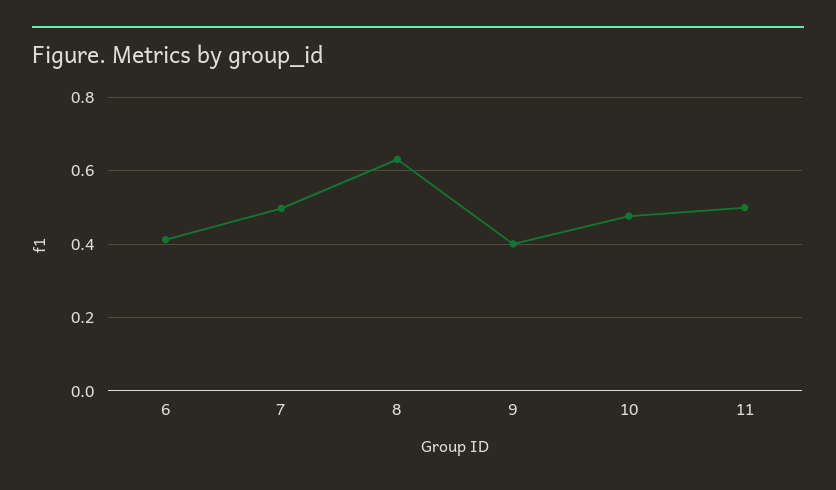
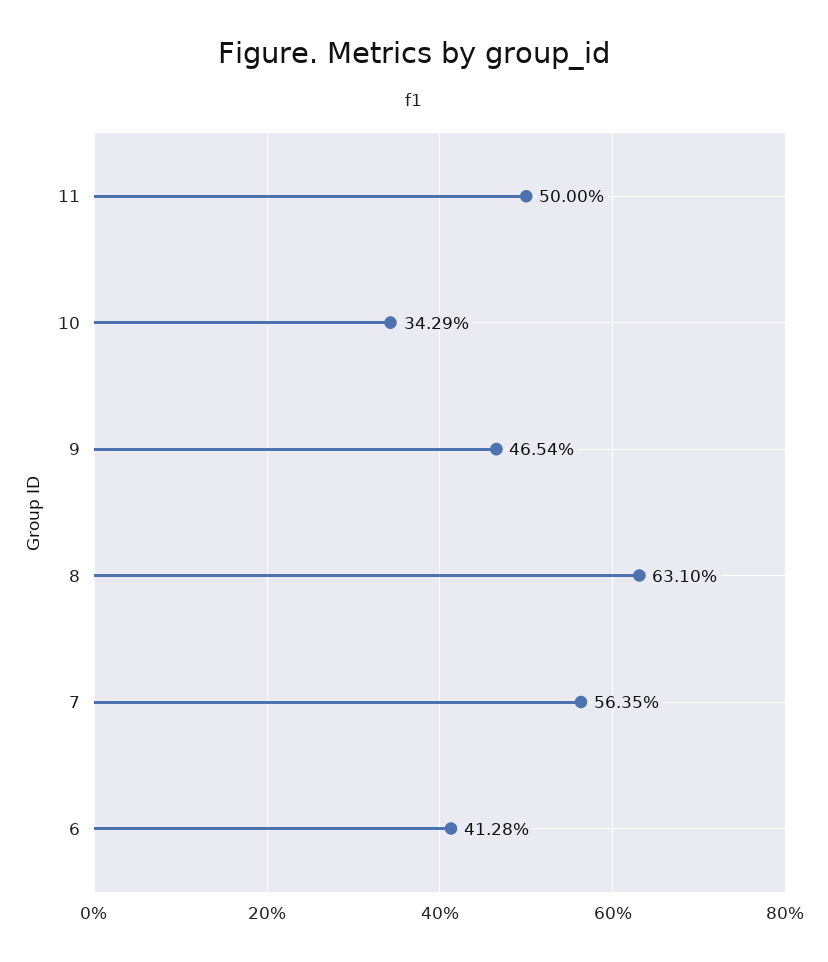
  {
    "6": 0.4128,
-   "7": 0.5,
+   "7": 0.5635,
    "8": 0.631,
-   "9": 0.4,
+   "9": 0.4654,
-   "10": 0.48,
+   "10": 0.3429,
    "11": 0.5
  }

